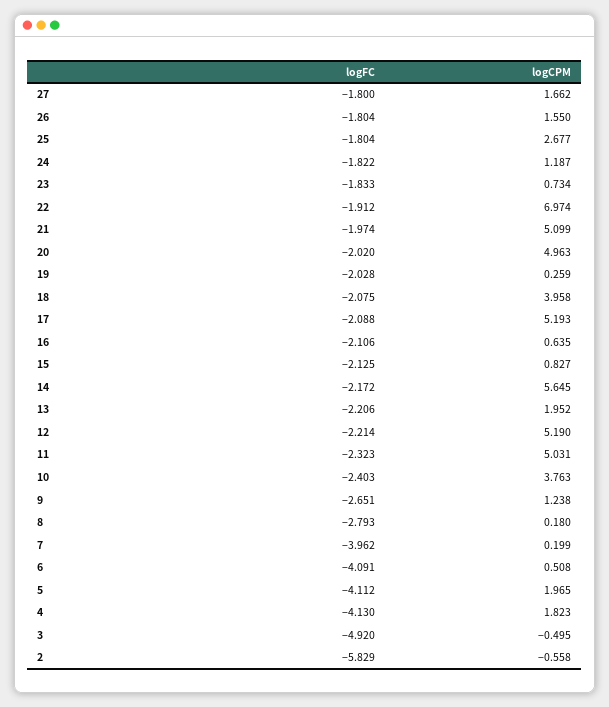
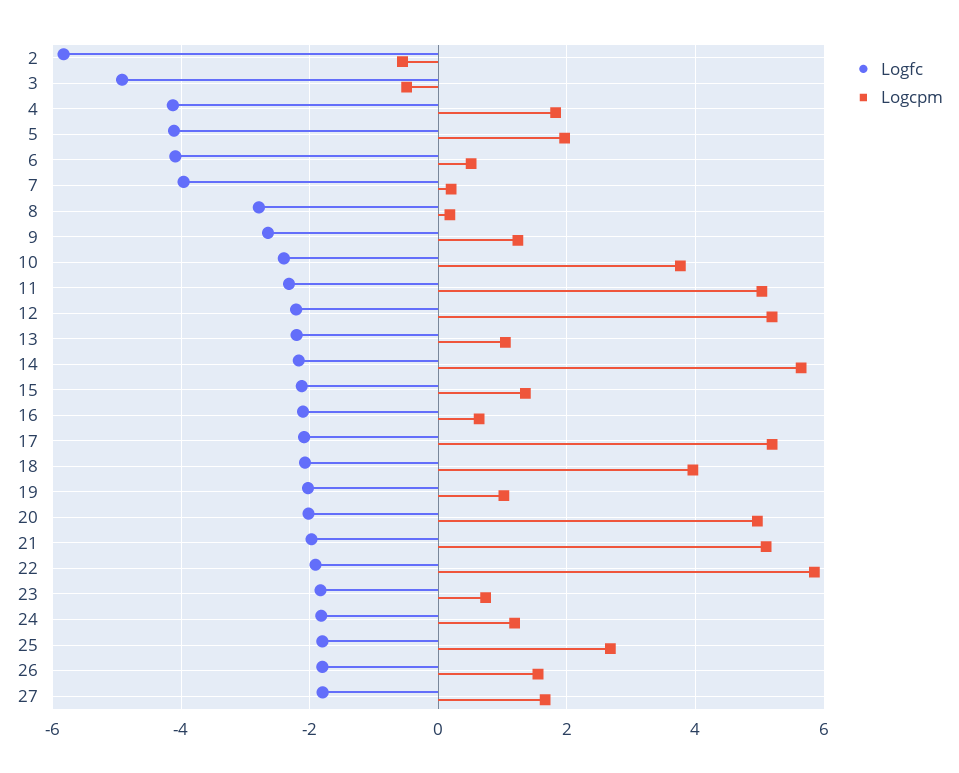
  {
    "logFC": {
      "27": -1.8,
      "26": -1.804,
      "25": -1.804,
      "24": -1.822,
      "23": -1.833,
      "22": -1.912,
      "21": -1.974,
      "20": -2.02,
      "19": -2.028,
      "18": -2.075,
      "17": -2.088,
      "16": -2.106,
      "15": -2.125,
      "14": -2.172,
      "13": -2.206,
      "12": -2.214,
      "11": -2.323,
      "10": -2.403,
      "9": -2.651,
      "8": -2.793,
      "7": -3.962,
      "6": -4.091,
      "5": -4.112,
      "4": -4.13,
      "3": -4.92,
      "2": -5.829
    },
    "logCPM": {
      "27": 1.662,
      "26": 1.55,
      "25": 2.677,
      "24": 1.187,
      "23": 0.734,
-     "22": 6.974,
+     "22": 5.8,
      "21": 5.099,
      "20": 4.963,
-     "19": 0.259,
+     "19": 1,
      "18": 3.958,
      "17": 5.193,
      "16": 0.635,
-     "15": 0.827,
+     "15": 1.4,
      "14": 5.645,
-     "13": 1.952,
+     "13": 1,
      "12": 5.19,
      "11": 5.031,
      "10": 3.763,
      "9": 1.238,
      "8": 0.18,
      "7": 0.199,
      "6": 0.508,
      "5": 1.965,
      "4": 1.823,
      "3": -0.495,
      "2": -0.558
    }
  }

